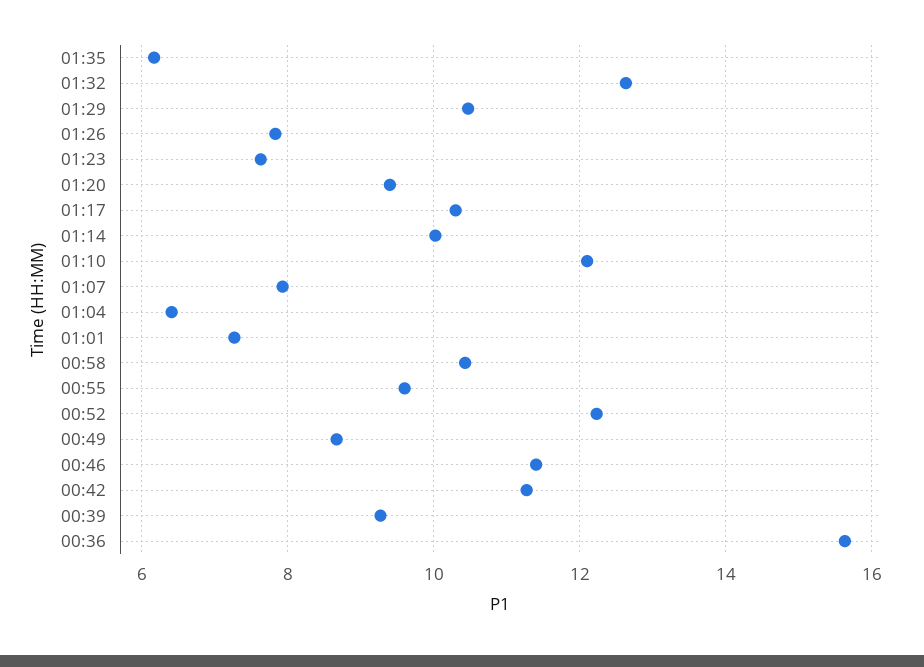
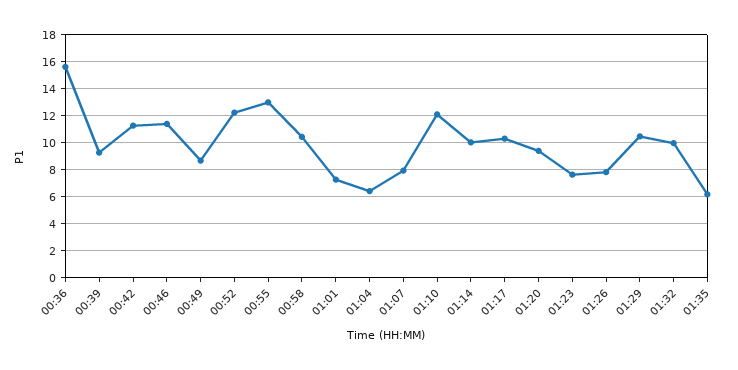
  {
    "01:35": 6.2,
-   "01:32": 12.6,
+   "01:32": 10,
    "01:29": 10.4,
    "01:26": 7.8,
    "01:23": 7.6,
    "01:20": 9.4,
    "01:17": 10.4,
    "01:14": 10,
    "01:10": 12.2,
    "01:07": 8,
    "01:04": 6.4,
    "01:01": 7.2,
    "00:58": 10.4,
-   "00:55": 9.6,
+   "00:55": 13,
    "00:52": 12.2,
    "00:49": 8.6,
    "00:46": 11.4,
    "00:42": 11.2,
    "00:39": 9.2,
    "00:36": 15.6
  }

